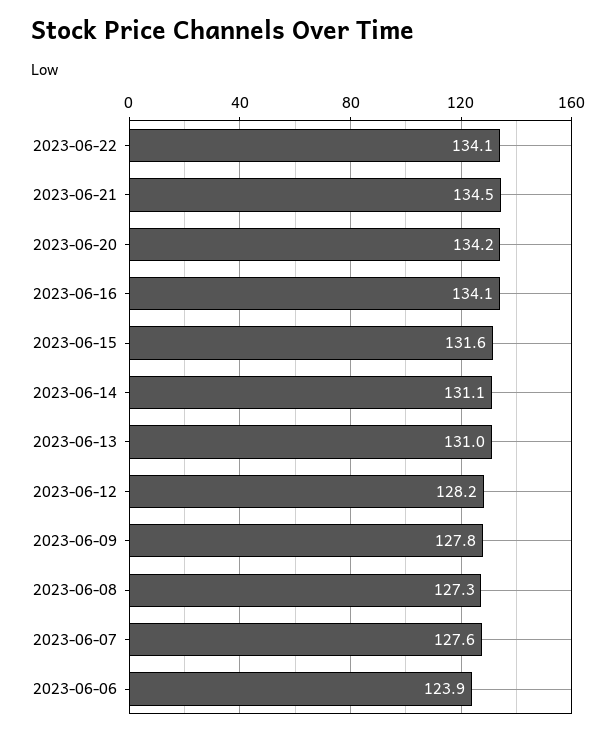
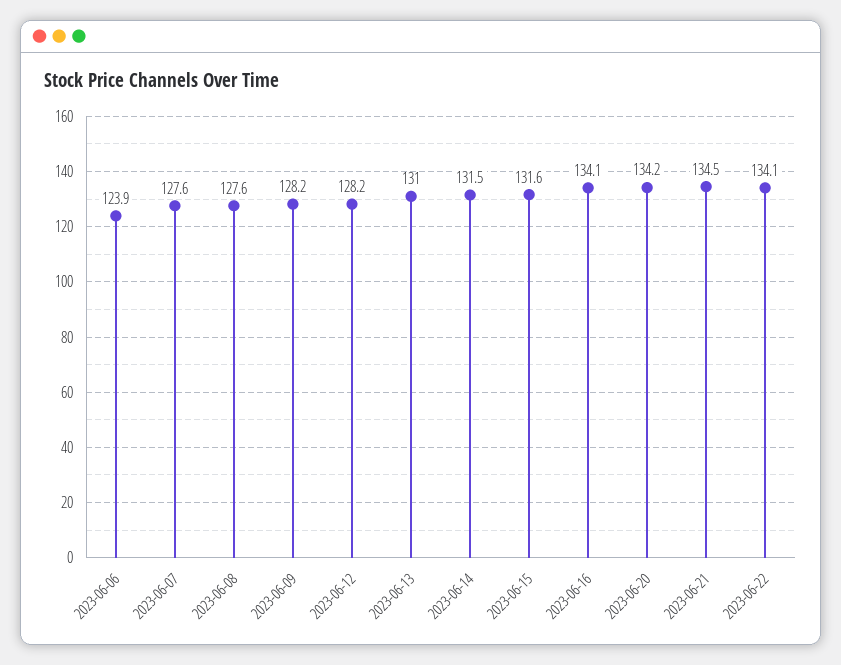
  {
    "2023-06-22": 134.1,
    "2023-06-21": 134.5,
    "2023-06-20": 134.2,
    "2023-06-16": 134.1,
    "2023-06-15": 131.6,
-   "2023-06-14": 131.1,
+   "2023-06-14": 131.5,
    "2023-06-13": 131,
    "2023-06-12": 128.2,
-   "2023-06-09": 127.8,
+   "2023-06-09": 128.2,
-   "2023-06-08": 127.3,
+   "2023-06-08": 127.6,
    "2023-06-07": 127.6,
    "2023-06-06": 123.9
  }

